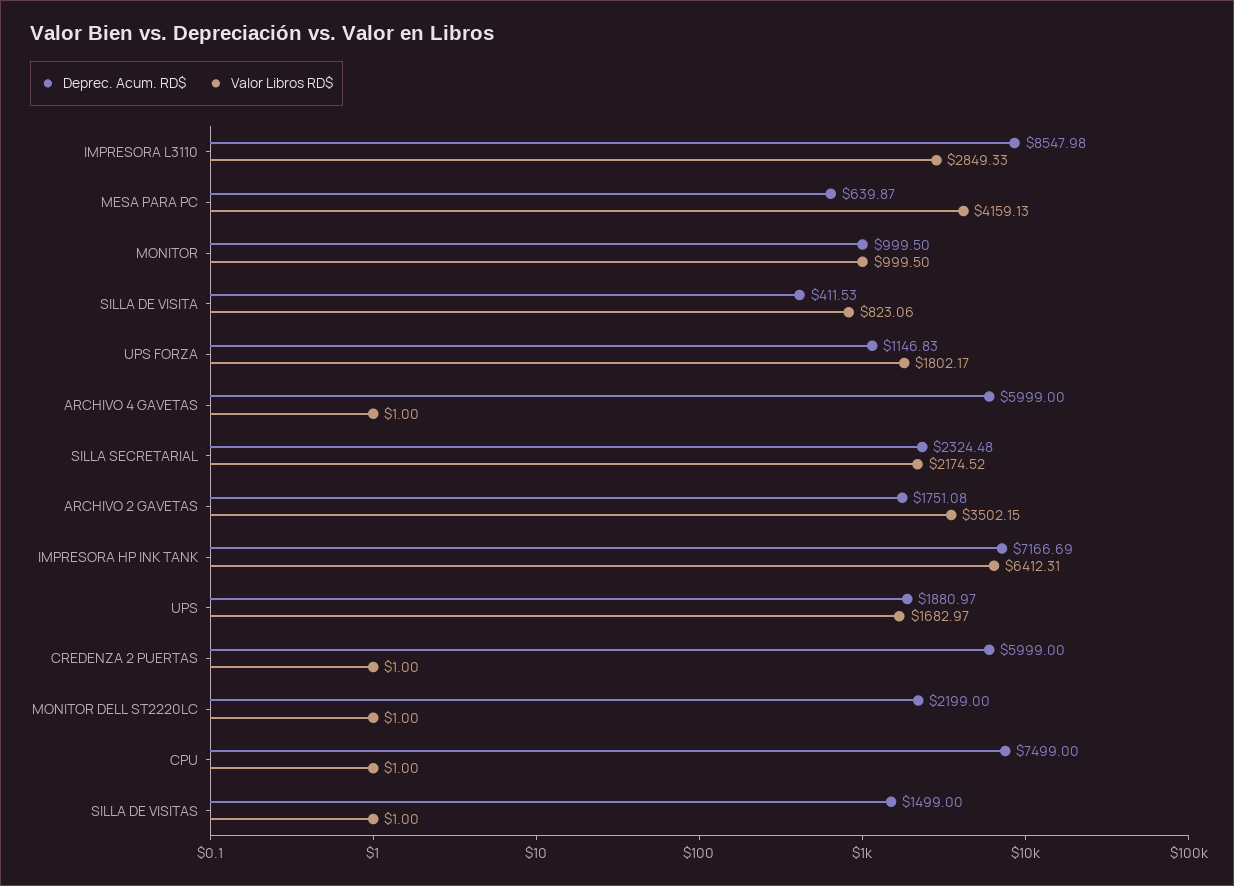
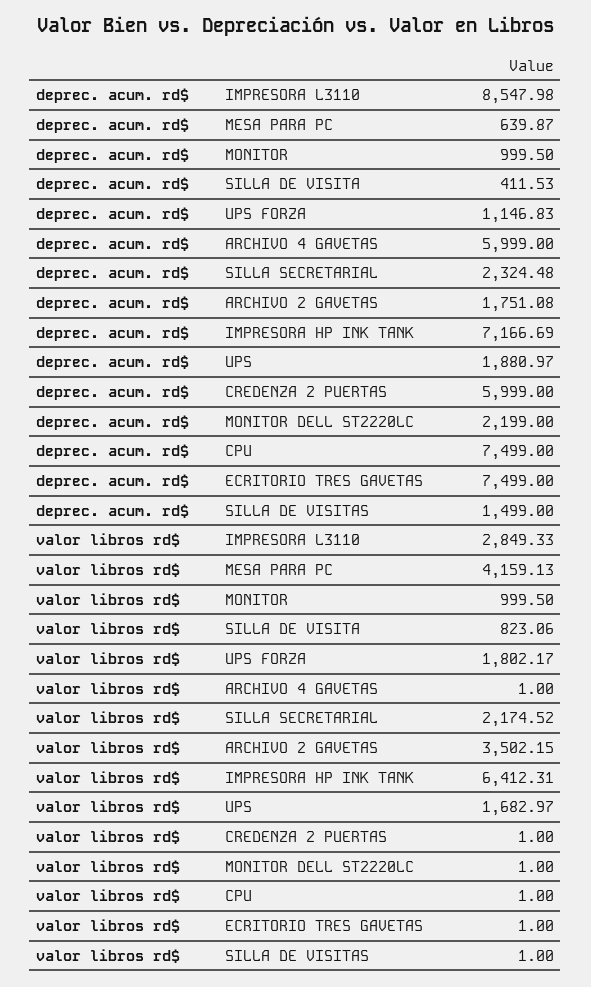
  {
    "Deprec. Acum. RD$": {
      "IMPRESORA L3110": 8547.98,
      "MESA PARA PC": 639.87,
      "MONITOR": 999.5,
      "SILLA DE VISITA": 411.53,
      "UPS FORZA": 1146.83,
      "ARCHIVO 4 GAVETAS": 5999,
      "SILLA SECRETARIAL": 2324.48,
      "ARCHIVO 2 GAVETAS": 1751.08,
      "IMPRESORA HP INK TANK": 7166.69,
      "UPS": 1880.97,
      "CREDENZA 2 PUERTAS": 5999,
      "MONITOR DELL ST2220LC": 2199,
      "CPU": 7499,
-     "SILLA DE VISITAS": 1499
+     "SILLA DE VISITAS": 1499,
+     "ECRITORIO TRES GAVETAS": 7499
    },
    "Valor Libros RD$": {
      "IMPRESORA L3110": 2849.33,
      "MESA PARA PC": 4159.13,
      "MONITOR": 999.5,
      "SILLA DE VISITA": 823.06,
      "UPS FORZA": 1802.17,
      "ARCHIVO 4 GAVETAS": 1,
      "SILLA SECRETARIAL": 2174.52,
      "ARCHIVO 2 GAVETAS": 3502.15,
      "IMPRESORA HP INK TANK": 6412.31,
      "UPS": 1682.97,
      "CREDENZA 2 PUERTAS": 1,
      "MONITOR DELL ST2220LC": 1,
      "CPU": 1,
-     "SILLA DE VISITAS": 1
+     "SILLA DE VISITAS": 1,
+     "ECRITORIO TRES GAVETAS": 1
    }
  }

